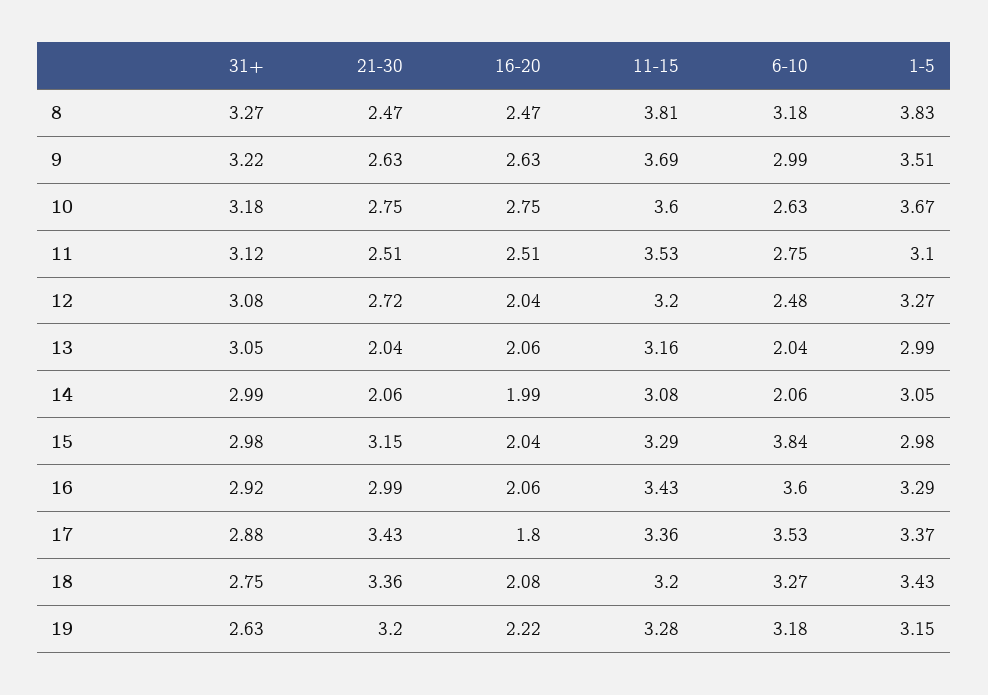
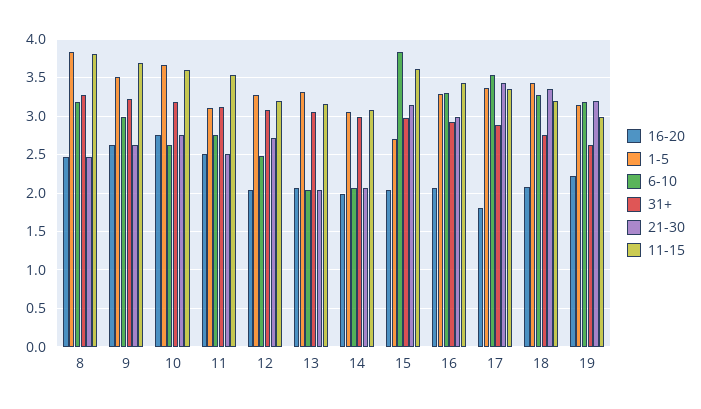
  {
    "31+": {
      "8": 3.27,
      "9": 3.22,
      "10": 3.18,
      "11": 3.12,
      "12": 3.08,
      "13": 3.05,
      "14": 2.99,
      "15": 2.98,
      "16": 2.92,
      "17": 2.88,
      "18": 2.75,
      "19": 2.63
    },
    "21-30": {
      "8": 2.47,
      "9": 2.63,
      "10": 2.75,
      "11": 2.51,
      "12": 2.72,
      "13": 2.04,
      "14": 2.06,
      "15": 3.15,
      "16": 2.99,
      "17": 3.43,
      "18": 3.36,
      "19": 3.2
    },
    "16-20": {
      "8": 2.47,
      "9": 2.63,
      "10": 2.75,
      "11": 2.51,
      "12": 2.04,
      "13": 2.06,
      "14": 1.99,
      "15": 2.04,
      "16": 2.06,
      "17": 1.8,
      "18": 2.08,
      "19": 2.22
    },
    "11-15": {
      "8": 3.81,
      "9": 3.69,
      "10": 3.6,
      "11": 3.53,
      "12": 3.2,
      "13": 3.16,
      "14": 3.08,
-     "15": 3.29,
+     "15": 3.6,
      "16": 3.43,
      "17": 3.36,
      "18": 3.2,
-     "19": 3.28
+     "19": 3
    },
    "6-10": {
      "8": 3.18,
      "9": 2.99,
      "10": 2.63,
      "11": 2.75,
      "12": 2.48,
      "13": 2.04,
      "14": 2.06,
      "15": 3.84,
-     "16": 3.6,
+     "16": 3.3,
      "17": 3.53,
      "18": 3.27,
      "19": 3.18
    },
    "1-5": {
      "8": 3.83,
      "9": 3.51,
      "10": 3.67,
      "11": 3.1,
      "12": 3.27,
-     "13": 2.99,
+     "13": 3.3,
      "14": 3.05,
-     "15": 2.98,
+     "15": 2.7,
      "16": 3.29,
      "17": 3.37,
      "18": 3.43,
      "19": 3.15
    }
  }

